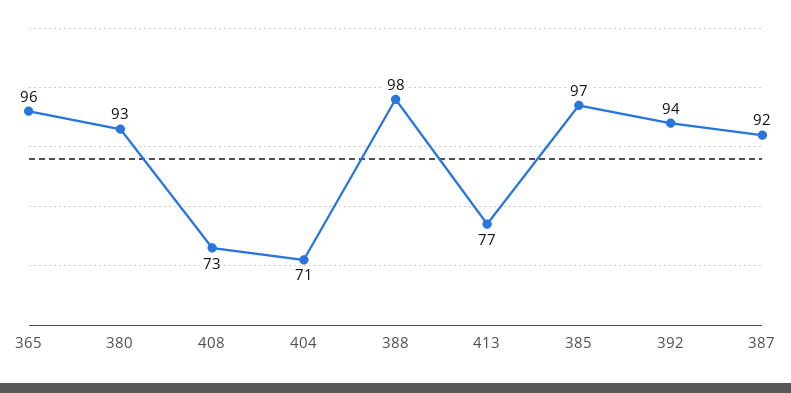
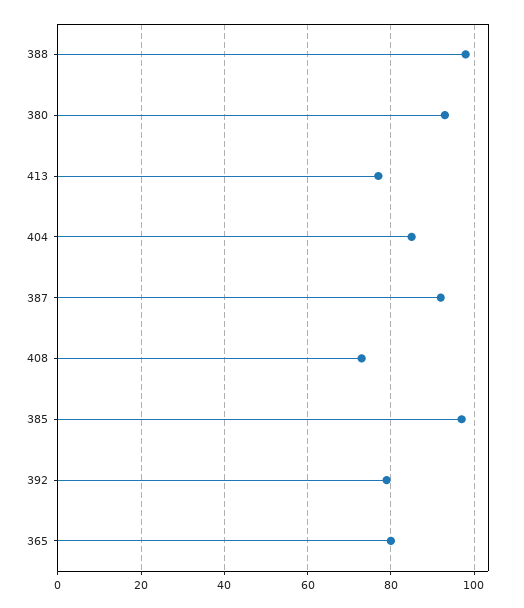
  {
-   "365": 96,
+   "365": 80,
    "380": 93,
    "408": 73,
-   "404": 71,
+   "404": 85,
    "388": 98,
    "413": 77,
    "385": 97,
-   "392": 94,
+   "392": 80,
    "387": 92
  }

